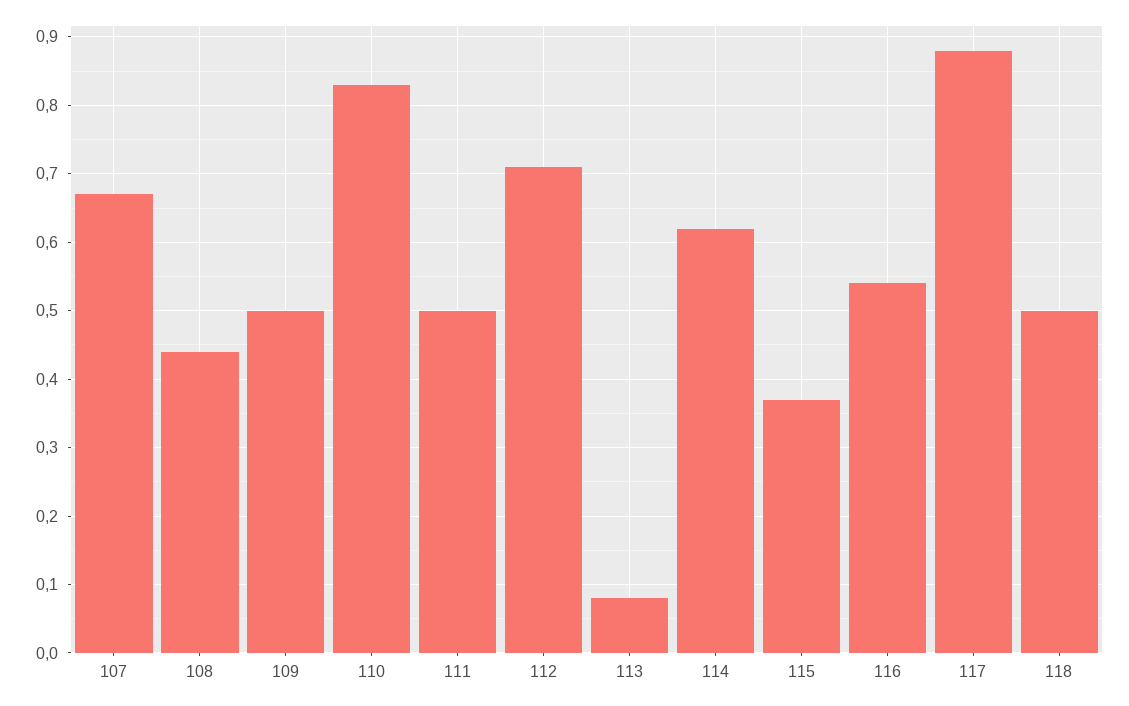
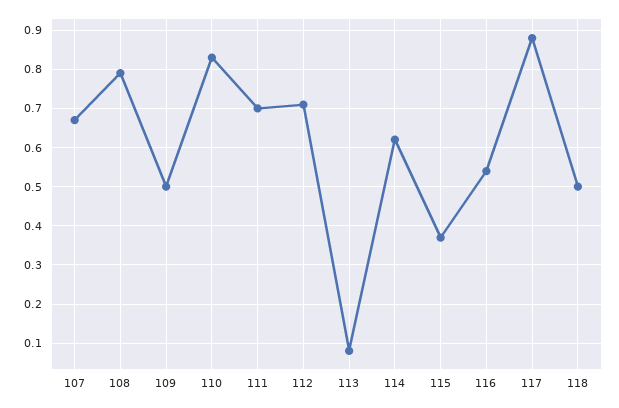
  {
    "107": 0.67,
-   "108": 0.44,
+   "108": 0.8,
    "109": 0.5,
    "110": 0.83,
-   "111": 0.5,
+   "111": 0.7,
    "112": 0.71,
    "113": 0.08,
    "114": 0.62,
    "115": 0.37,
    "116": 0.54,
    "117": 0.88,
    "118": 0.5
  }

